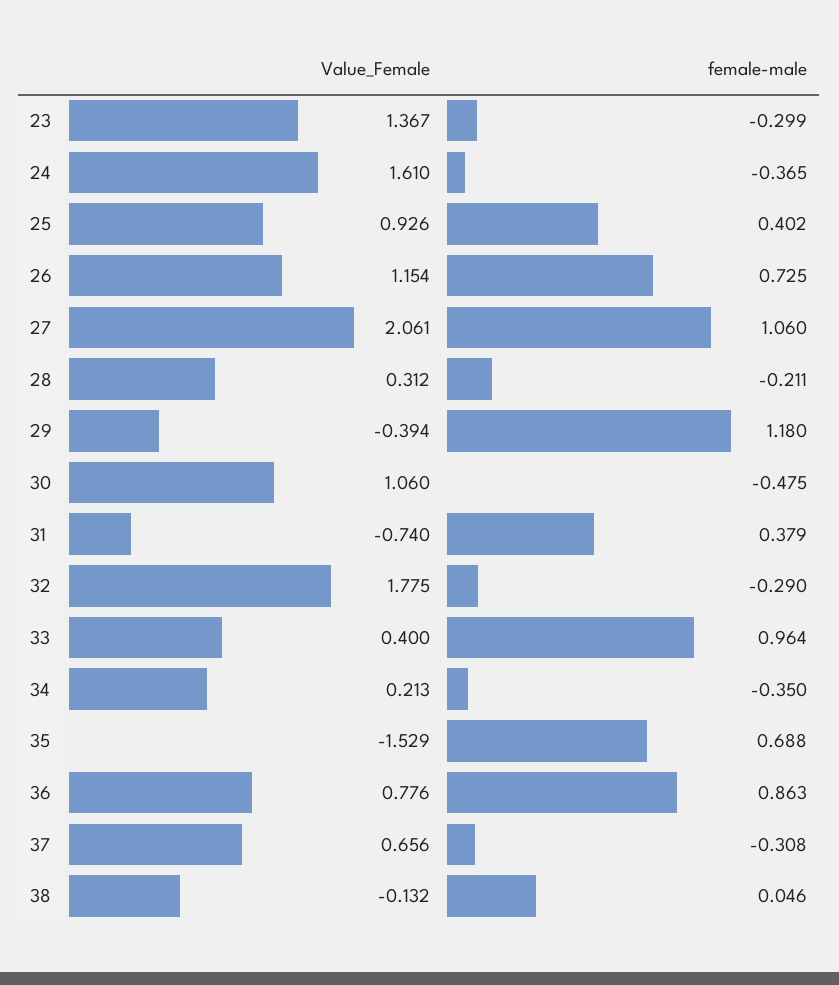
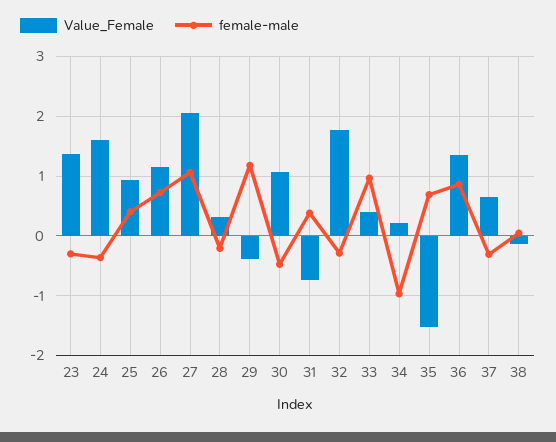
  {
    "Value_Female": {
      "23": 1.367,
      "24": 1.61,
      "25": 0.926,
      "26": 1.154,
      "27": 2.061,
      "28": 0.312,
      "29": -0.394,
      "30": 1.06,
      "31": -0.74,
      "32": 1.775,
      "33": 0.4,
      "34": 0.213,
      "35": -1.529,
-     "36": 0.776,
+     "36": 1.4,
      "37": 0.656,
      "38": -0.132
    },
    "female-male": {
      "23": -0.299,
      "24": -0.365,
      "25": 0.402,
      "26": 0.725,
      "27": 1.06,
      "28": -0.211,
      "29": 1.18,
      "30": -0.475,
      "31": 0.379,
      "32": -0.29,
      "33": 0.964,
-     "34": -0.35,
+     "34": -1,
      "35": 0.688,
      "36": 0.863,
      "37": -0.308,
      "38": 0.046
    }
  }

